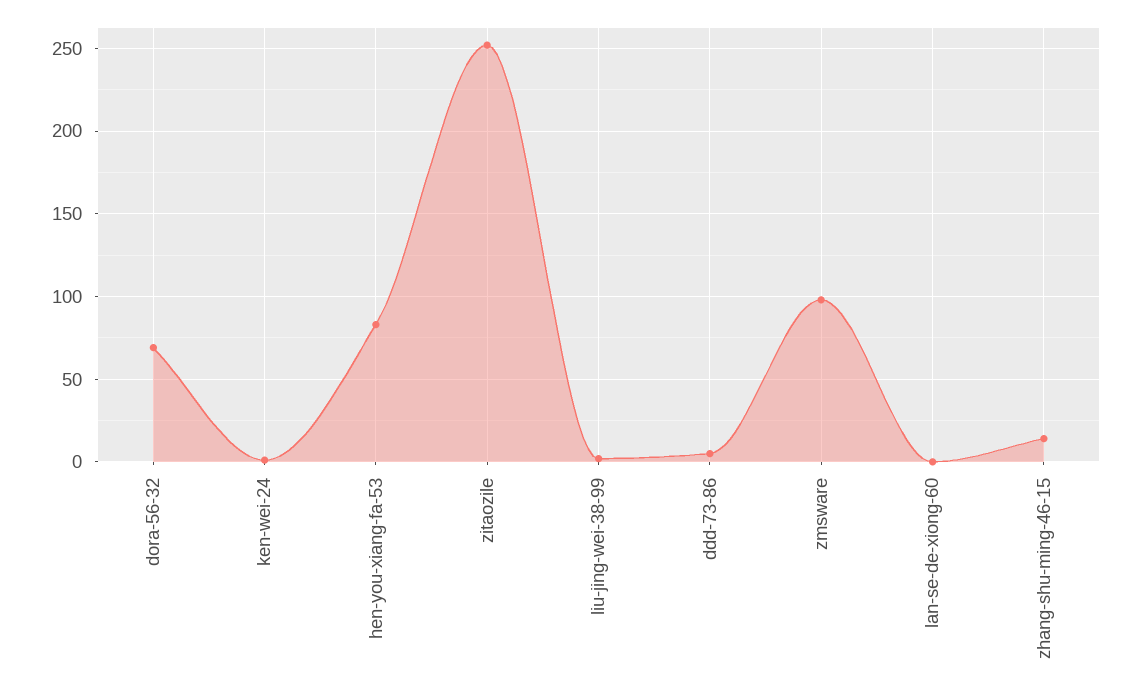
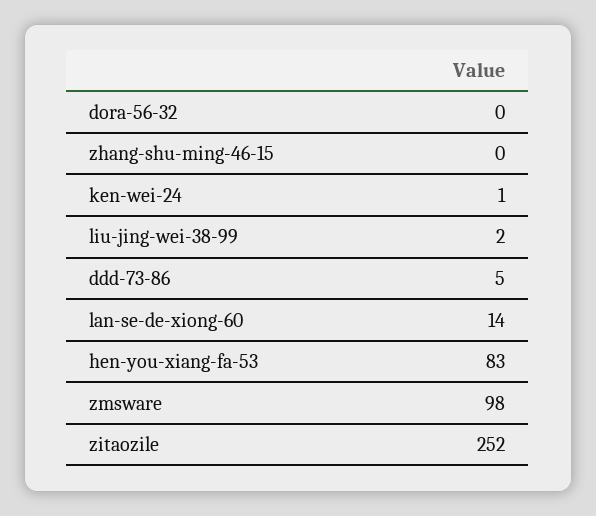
  {
-   "dora-56-32": 70,
+   "dora-56-32": 0,
    "ken-wei-24": 1,
    "hen-you-xiang-fa-53": 83,
    "zitaozile": 252,
    "liu-jing-wei-38-99": 2,
    "ddd-73-86": 5,
    "zmsware": 98,
-   "lan-se-de-xiong-60": 0,
+   "lan-se-de-xiong-60": 14,
-   "zhang-shu-ming-46-15": 15
+   "zhang-shu-ming-46-15": 0
  }

